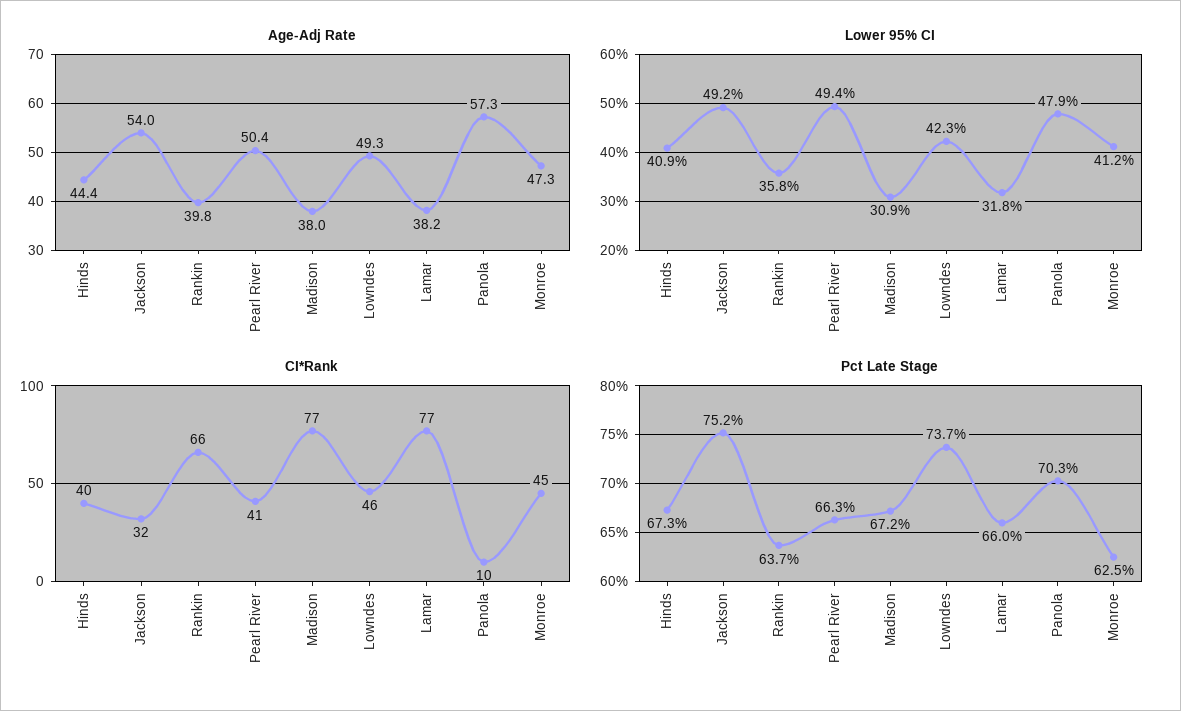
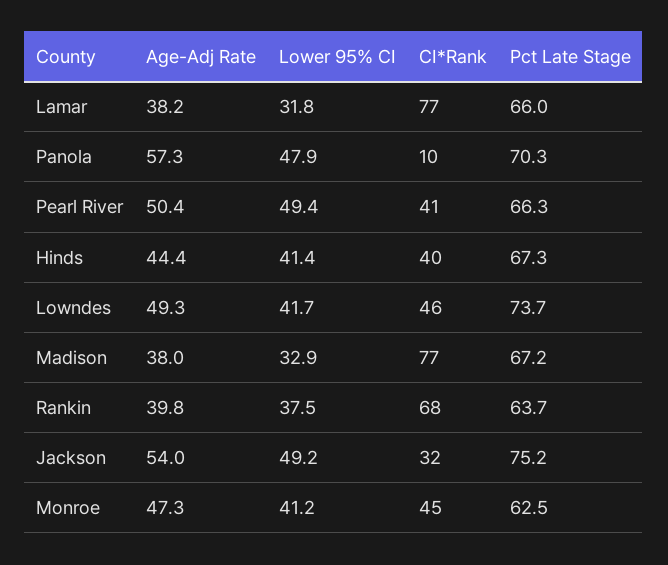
  {
    "Age-Adj Rate": {
      "Hinds": 44.4,
      "Jackson": 54,
      "Rankin": 39.8,
      "Pearl River": 50.4,
      "Madison": 38,
      "Lowndes": 49.3,
      "Lamar": 38.2,
      "Panola": 57.3,
      "Monroe": 47.3
    },
    "Lower 95% CI": {
-     "Hinds": 40.9,
+     "Hinds": 41.4,
      "Jackson": 49.2,
-     "Rankin": 35.8,
+     "Rankin": 37.5,
      "Pearl River": 49.4,
-     "Madison": 30.9,
+     "Madison": 32.9,
-     "Lowndes": 42.3,
+     "Lowndes": 41.7,
      "Lamar": 31.8,
      "Panola": 47.9,
      "Monroe": 41.2
    },
    "CI*Rank": {
      "Hinds": 40,
      "Jackson": 32,
-     "Rankin": 66,
+     "Rankin": 68,
      "Pearl River": 41,
      "Madison": 77,
      "Lowndes": 46,
      "Lamar": 77,
      "Panola": 10,
      "Monroe": 45
    },
    "Pct Late Stage": {
      "Hinds": 67.3,
      "Jackson": 75.2,
      "Rankin": 63.7,
      "Pearl River": 66.3,
      "Madison": 67.2,
      "Lowndes": 73.7,
      "Lamar": 66,
      "Panola": 70.3,
      "Monroe": 62.5
    }
  }

